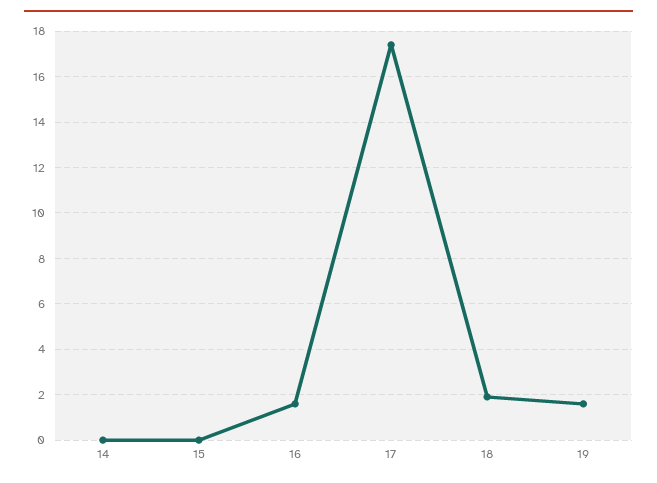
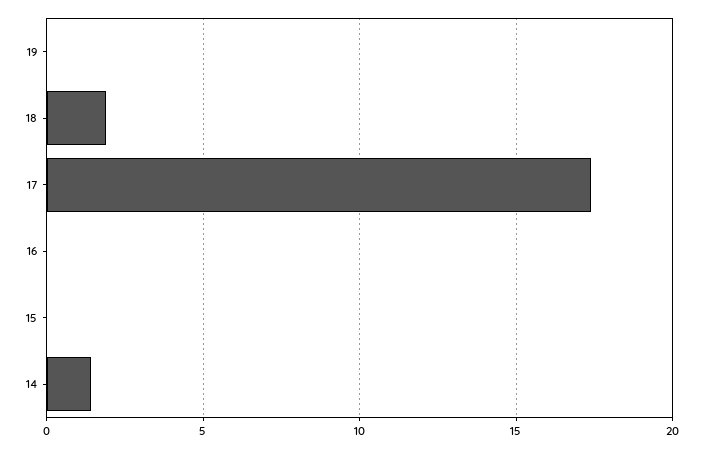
  {
-   "14": 0,
+   "14": 1.5,
    "15": 0,
-   "16": 1.5,
+   "16": 0,
    "17": 17.5,
    "18": 2,
-   "19": 1.5
+   "19": 0
  }

